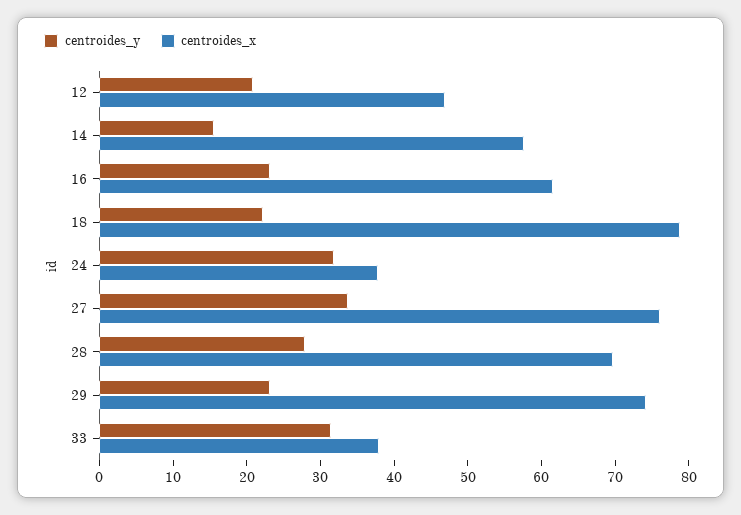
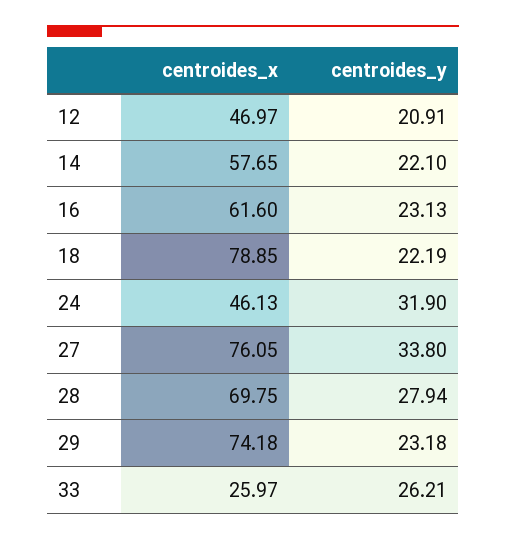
  {
    "centroides_y": {
      "12": 20.91,
-     "14": 16,
+     "14": 22.1,
      "16": 23.13,
      "18": 22.19,
      "24": 31.9,
      "27": 33.8,
      "28": 27.94,
      "29": 23.18,
-     "33": 32
+     "33": 26.21
    },
    "centroides_x": {
      "12": 46.97,
      "14": 57.65,
      "16": 61.6,
      "18": 78.85,
-     "24": 38,
+     "24": 46.13,
      "27": 76.05,
      "28": 69.75,
      "29": 74.18,
-     "33": 38
+     "33": 25.97
    }
  }

